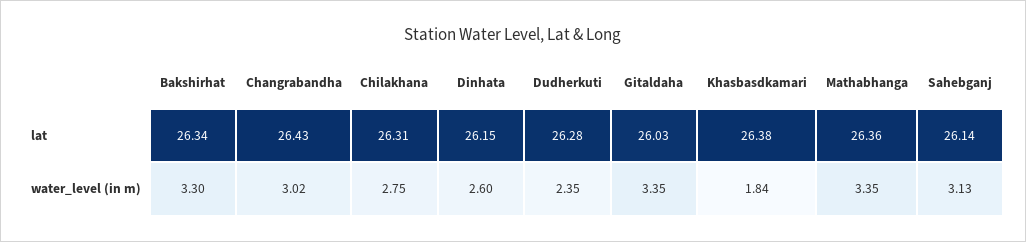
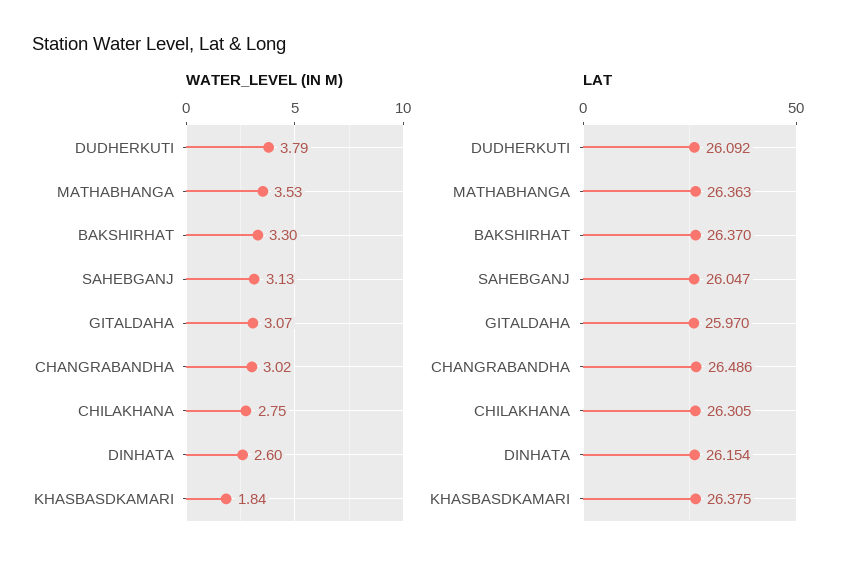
  {
    "lat": {
-     "Bakshirhat": 26.34,
+     "Bakshirhat": 26.37,
-     "Changrabandha": 26.43,
+     "Changrabandha": 26.486,
      "Chilakhana": 26.305,
      "Dinhata": 26.154,
-     "Dudherkuti": 26.28,
+     "Dudherkuti": 26.092,
-     "Gitaldaha": 26.03,
+     "Gitaldaha": 25.97,
      "Khasbasdkamari": 26.375,
      "Mathabhanga": 26.363,
-     "Sahebganj": 26.14
+     "Sahebganj": 26.047
    },
    "water_level (in m)": {
      "Bakshirhat": 3.3,
      "Changrabandha": 3.02,
      "Chilakhana": 2.75,
      "Dinhata": 2.6,
-     "Dudherkuti": 2.35,
+     "Dudherkuti": 3.79,
-     "Gitaldaha": 3.35,
+     "Gitaldaha": 3.07,
      "Khasbasdkamari": 1.84,
-     "Mathabhanga": 3.35,
+     "Mathabhanga": 3.53,
      "Sahebganj": 3.13
    }
  }

